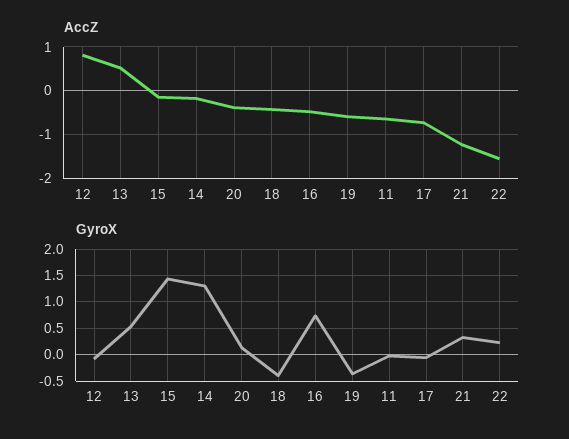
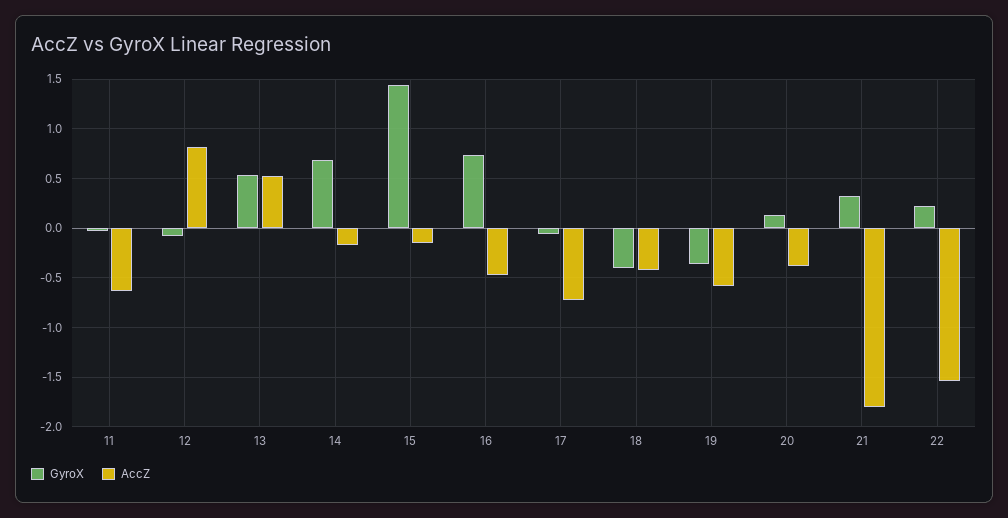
  {
    "AccZ": {
      "12": 0.8,
      "13": 0.5,
      "15": -0.1,
      "14": -0.2,
      "20": -0.4,
      "18": -0.4,
      "16": -0.5,
      "19": -0.6,
      "11": -0.6,
      "17": -0.7,
-     "21": -1.2,
+     "21": -1.8,
      "22": -1.5
    },
    "GyroX": {
      "12": -0.1,
      "13": 0.5,
      "15": 1.4,
-     "14": 1.25,
+     "14": 0.7,
      "20": 0.1,
      "18": -0.4,
      "16": 0.7,
      "19": -0.4,
      "11": 0,
      "17": -0.1,
      "21": 0.3,
      "22": 0.2
    }
  }

